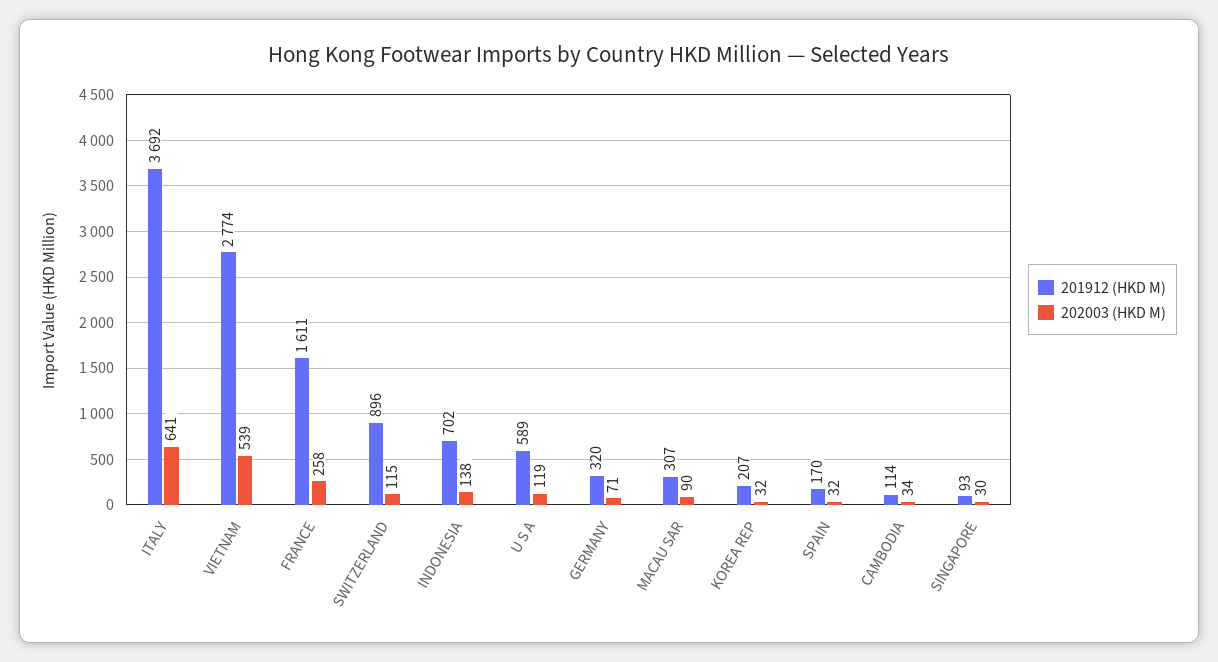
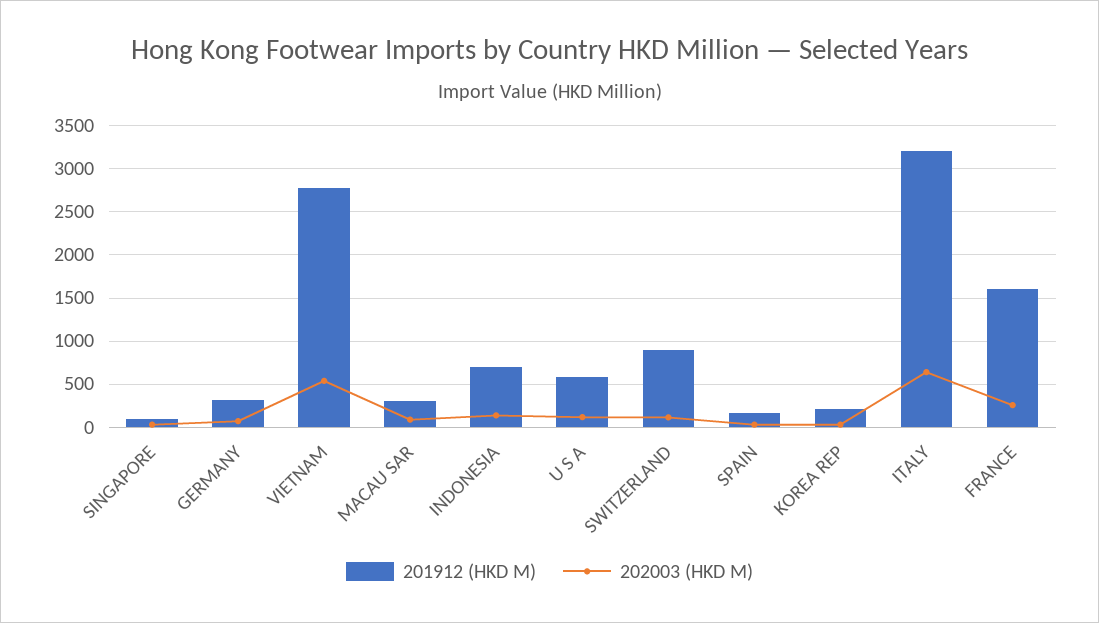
  {
    "201912 (HKD M)": {
-     "ITALY": 3692,
+     "ITALY": 3200,
      "VIETNAM": 2774,
      "FRANCE": 1611,
      "SWITZERLAND": 896,
      "INDONESIA": 702,
      "U S A": 589,
      "GERMANY": 320,
      "MACAU SAR": 307,
      "KOREA REP": 207,
      "SPAIN": 170,
-     "CAMBODIA": 114,
      "SINGAPORE": 93
    },
    "202003 (HKD M)": {
      "ITALY": 641,
      "VIETNAM": 539,
      "FRANCE": 258,
      "SWITZERLAND": 115,
      "INDONESIA": 138,
      "U S A": 119,
      "GERMANY": 71,
      "MACAU SAR": 90,
      "KOREA REP": 32,
      "SPAIN": 32,
-     "CAMBODIA": 34,
      "SINGAPORE": 30
    }
  }

